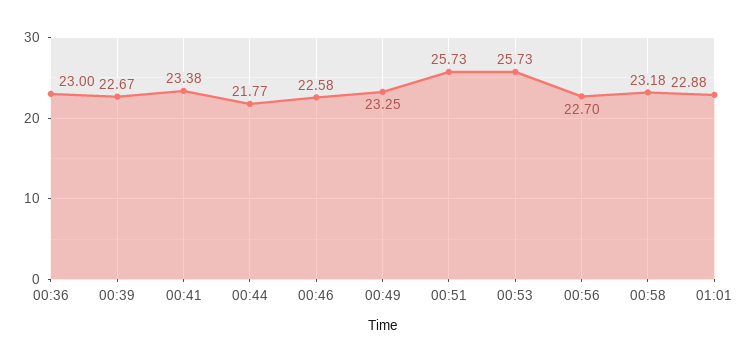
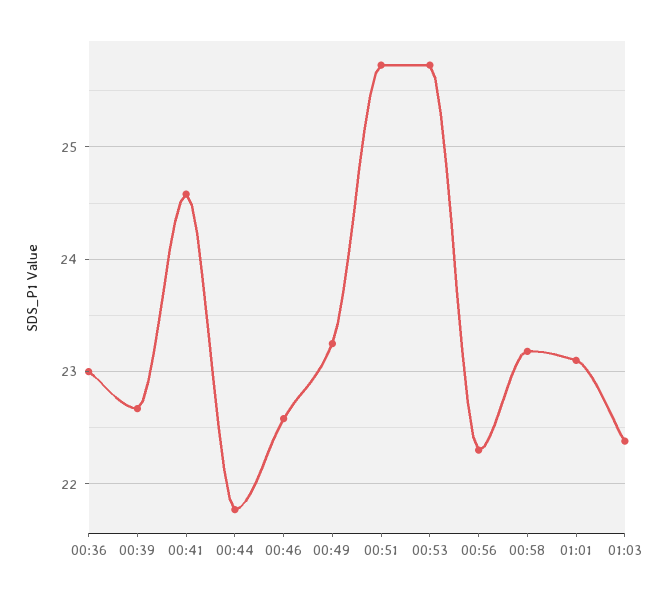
  {
    "00:36": 23,
    "00:39": 22.67,
-   "00:41": 23.38,
+   "00:41": 24.6,
    "00:44": 21.77,
    "00:46": 22.58,
    "00:49": 23.25,
    "00:51": 25.73,
    "00:53": 25.73,
-   "00:56": 22.7,
+   "00:56": 22.3,
    "00:58": 23.18,
-   "01:01": 22.88
+   "01:01": 23.1,
+   "01:03": 22.4
  }

